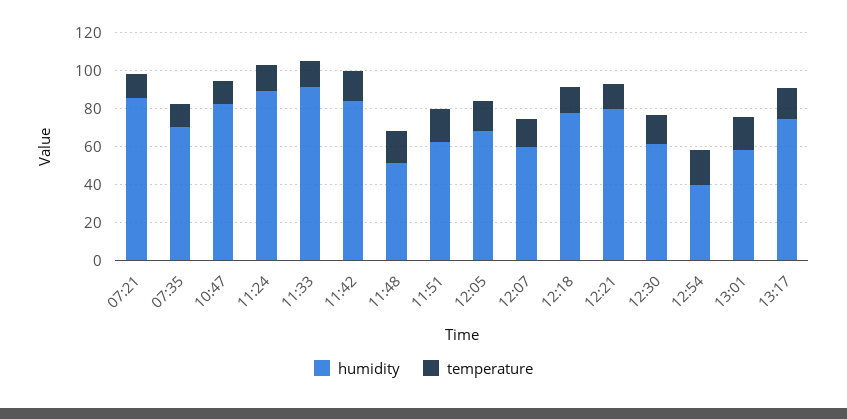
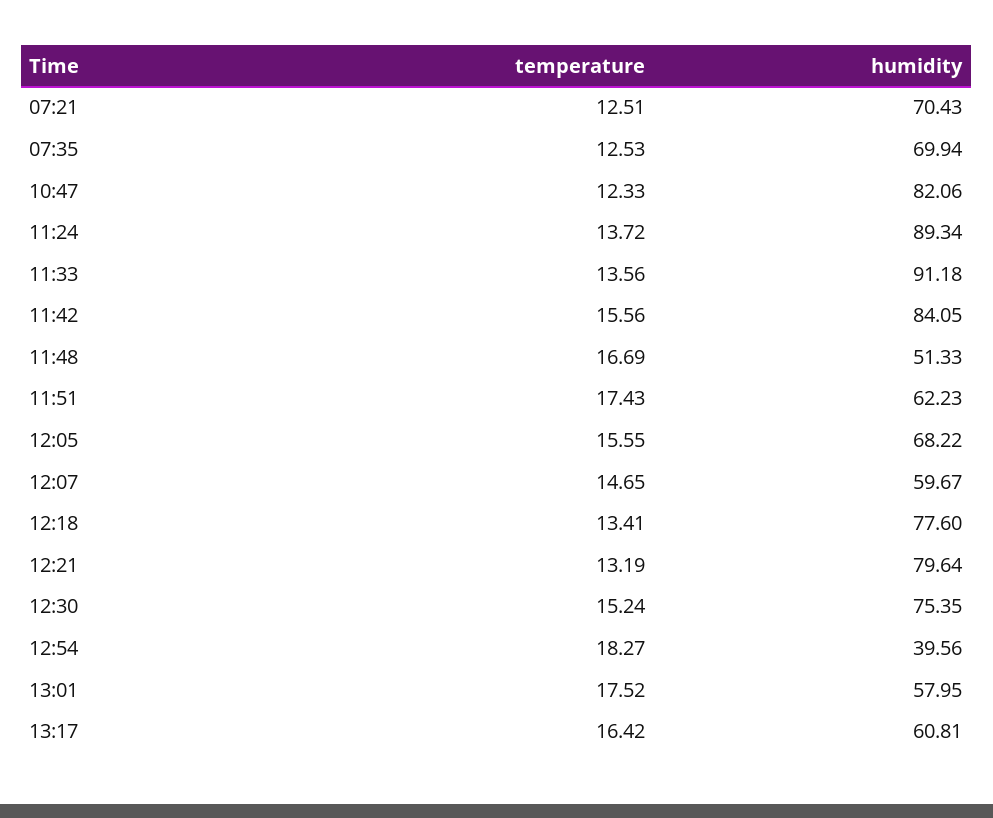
  {
    "humidity": {
-     "07:21": 85,
+     "07:21": 70.43,
      "07:35": 69.94,
      "10:47": 82.06,
      "11:24": 89.34,
      "11:33": 91.18,
      "11:42": 84.05,
      "11:48": 51.33,
      "11:51": 62.23,
      "12:05": 68.22,
      "12:07": 59.67,
      "12:18": 77.6,
      "12:21": 79.64,
-     "12:30": 60,
+     "12:30": 75.35,
      "12:54": 39.56,
      "13:01": 57.95,
-     "13:17": 75
+     "13:17": 60.81
    },
    "temperature": {
      "07:21": 12.51,
      "07:35": 12.53,
      "10:47": 12.33,
      "11:24": 13.72,
      "11:33": 13.56,
      "11:42": 15.56,
      "11:48": 16.69,
      "11:51": 17.43,
      "12:05": 15.55,
      "12:07": 14.65,
      "12:18": 13.41,
      "12:21": 13.19,
      "12:30": 15.24,
      "12:54": 18.27,
      "13:01": 17.52,
      "13:17": 16.42
    }
  }

